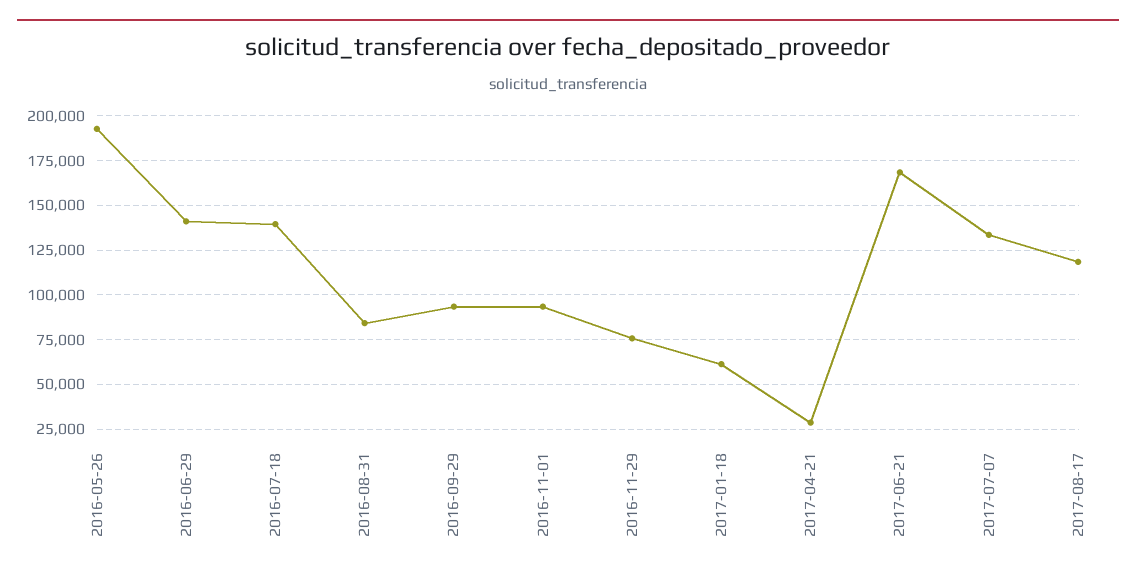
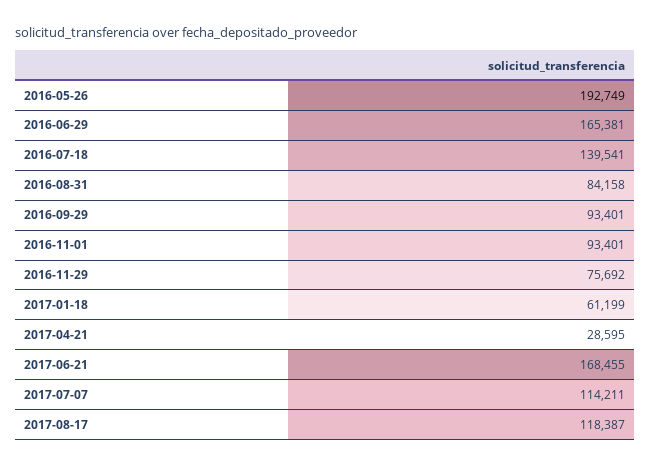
  {
    "2016-05-26": 192749,
-   "2016-06-29": 140000,
+   "2016-06-29": 165381,
    "2016-07-18": 139541,
    "2016-08-31": 84158,
    "2016-09-29": 93401,
    "2016-11-01": 93401,
    "2016-11-29": 75692,
    "2017-01-18": 61199,
    "2017-04-21": 28595,
    "2017-06-21": 168455,
-   "2017-07-07": 135000,
+   "2017-07-07": 114211,
    "2017-08-17": 118387
  }

